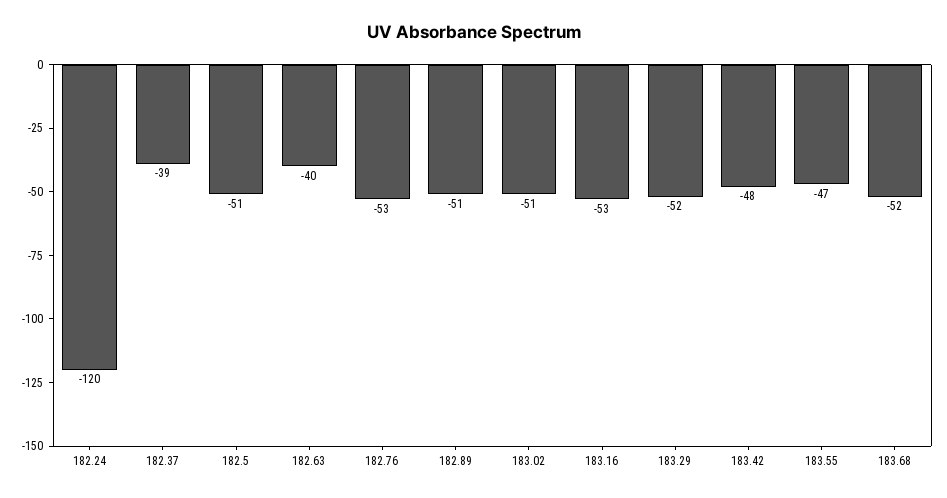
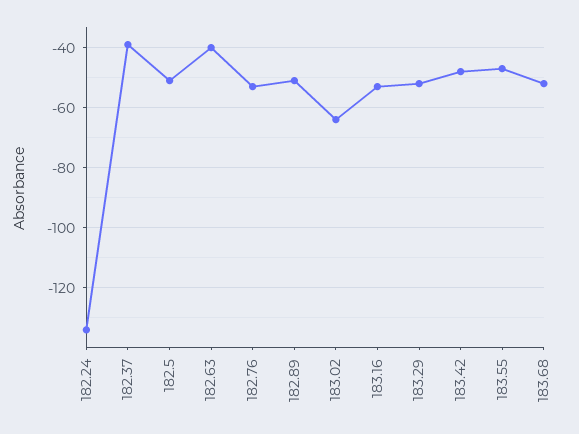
  {
-   "182.24": -120,
+   "182.24": -135,
    "182.37": -39,
    "182.5": -51,
    "182.63": -40,
    "182.76": -53,
    "182.89": -51,
-   "183.02": -51,
+   "183.02": -65,
    "183.16": -53,
    "183.29": -52,
    "183.42": -48,
    "183.55": -47,
    "183.68": -52
  }

